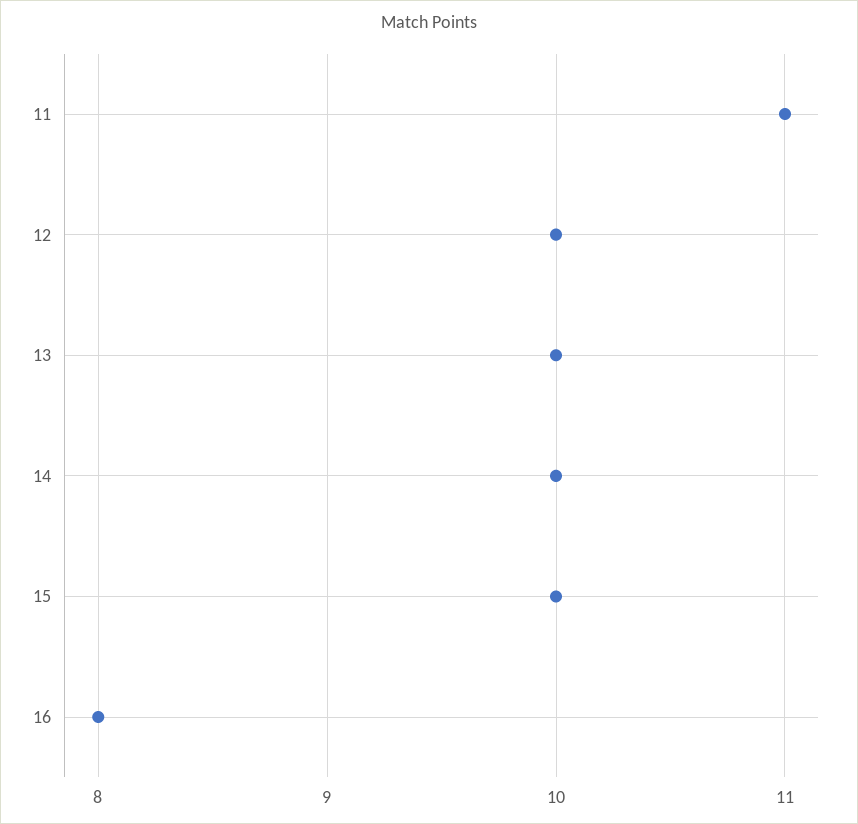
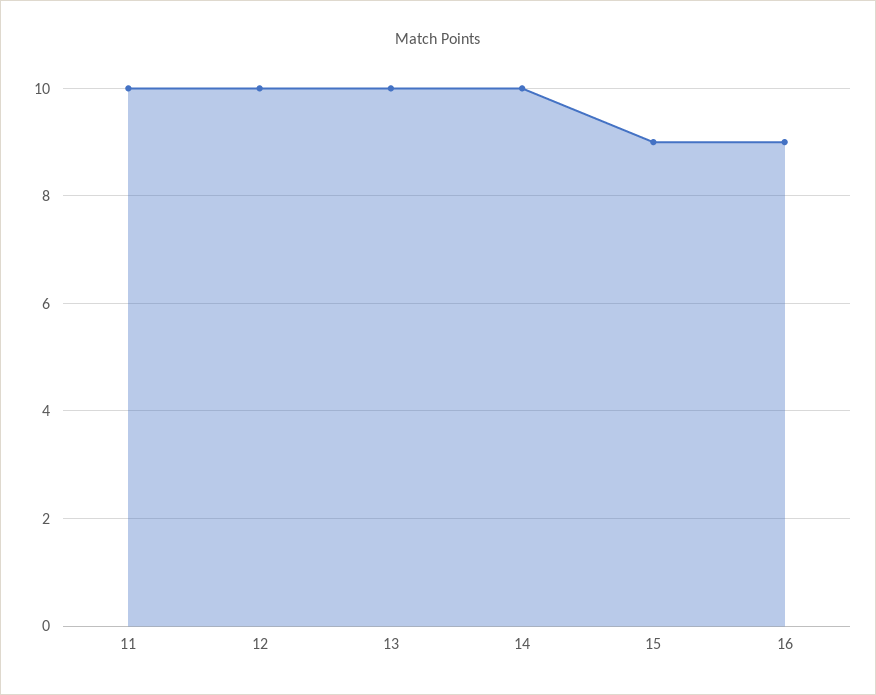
  {
-   "11": 11,
+   "11": 10,
    "12": 10,
    "13": 10,
    "14": 10,
-   "15": 10,
+   "15": 9,
-   "16": 8
+   "16": 9
  }

